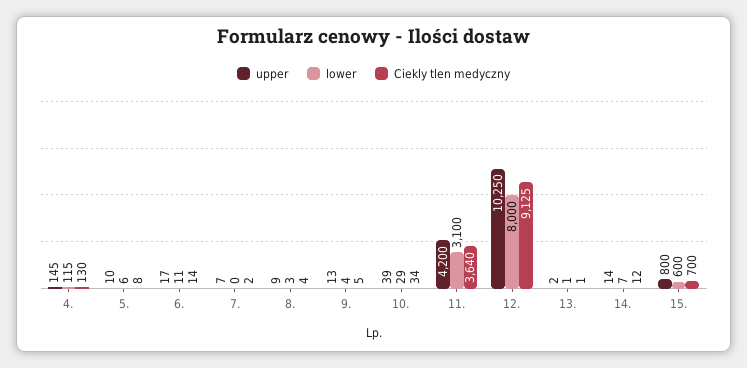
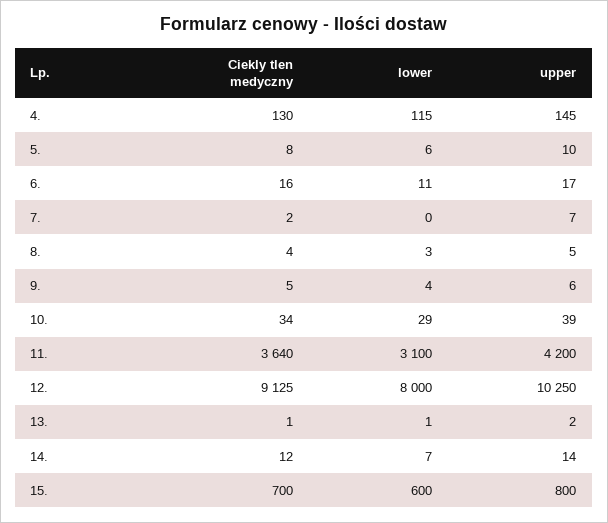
  {
    "upper": {
      "4.": 145,
      "5.": 10,
      "6.": 17,
      "7.": 7,
-     "8.": 9,
+     "8.": 5,
-     "9.": 13,
+     "9.": 6,
      "10.": 39,
      "11.": 4200,
      "12.": 10250,
      "13.": 2,
      "14.": 14,
      "15.": 800
    },
    "lower": {
      "4.": 115,
      "5.": 6,
      "6.": 11,
      "7.": 0,
      "8.": 3,
      "9.": 4,
      "10.": 29,
      "11.": 3100,
      "12.": 8000,
      "13.": 1,
      "14.": 7,
      "15.": 600
    },
    "Ciekly tlen medyczny": {
      "4.": 130,
      "5.": 8,
-     "6.": 14,
+     "6.": 16,
      "7.": 2,
      "8.": 4,
      "9.": 5,
      "10.": 34,
      "11.": 3640,
      "12.": 9125,
      "13.": 1,
      "14.": 12,
      "15.": 700
    }
  }

